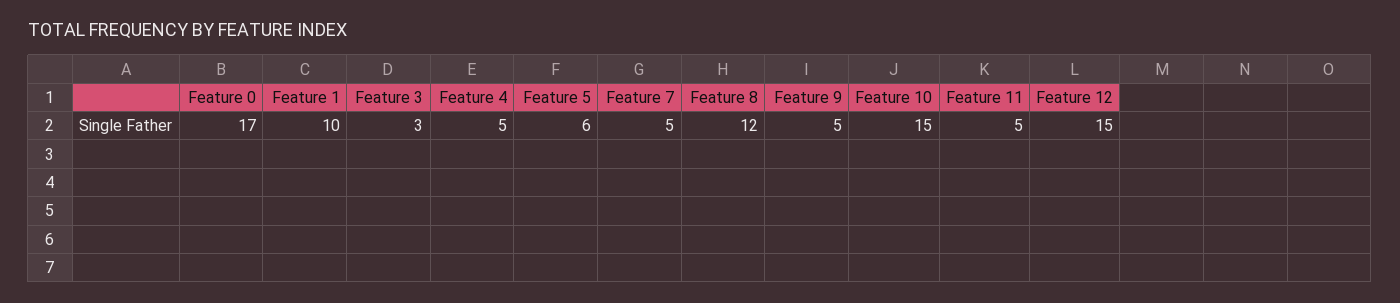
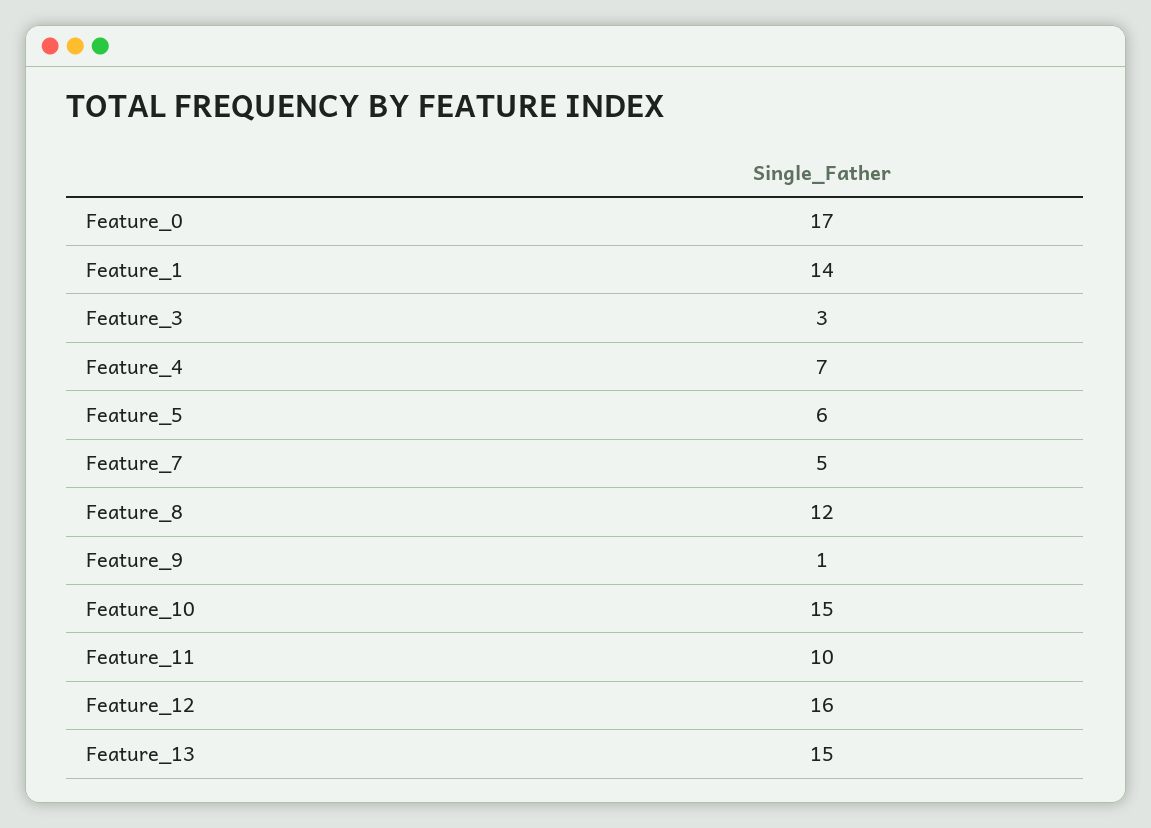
  {
    "Feature 0": 17,
-   "Feature 1": 10,
+   "Feature 1": 14,
    "Feature 3": 3,
-   "Feature 4": 5,
+   "Feature 4": 7,
    "Feature 5": 6,
    "Feature 7": 5,
    "Feature 8": 12,
-   "Feature 9": 5,
+   "Feature 9": 1,
    "Feature 10": 15,
-   "Feature 11": 5,
+   "Feature 11": 10,
-   "Feature 12": 15
+   "Feature 12": 16,
+   "Feature_13": 15
  }

